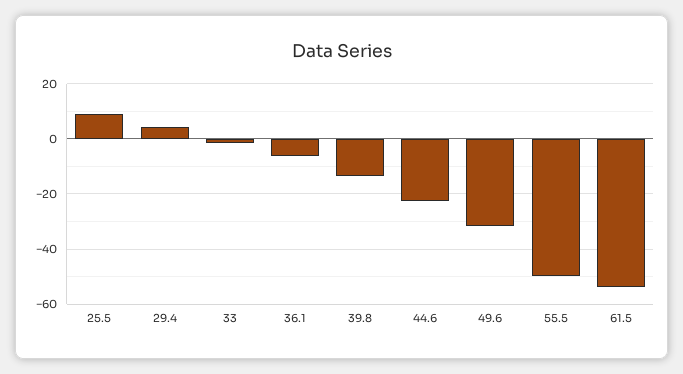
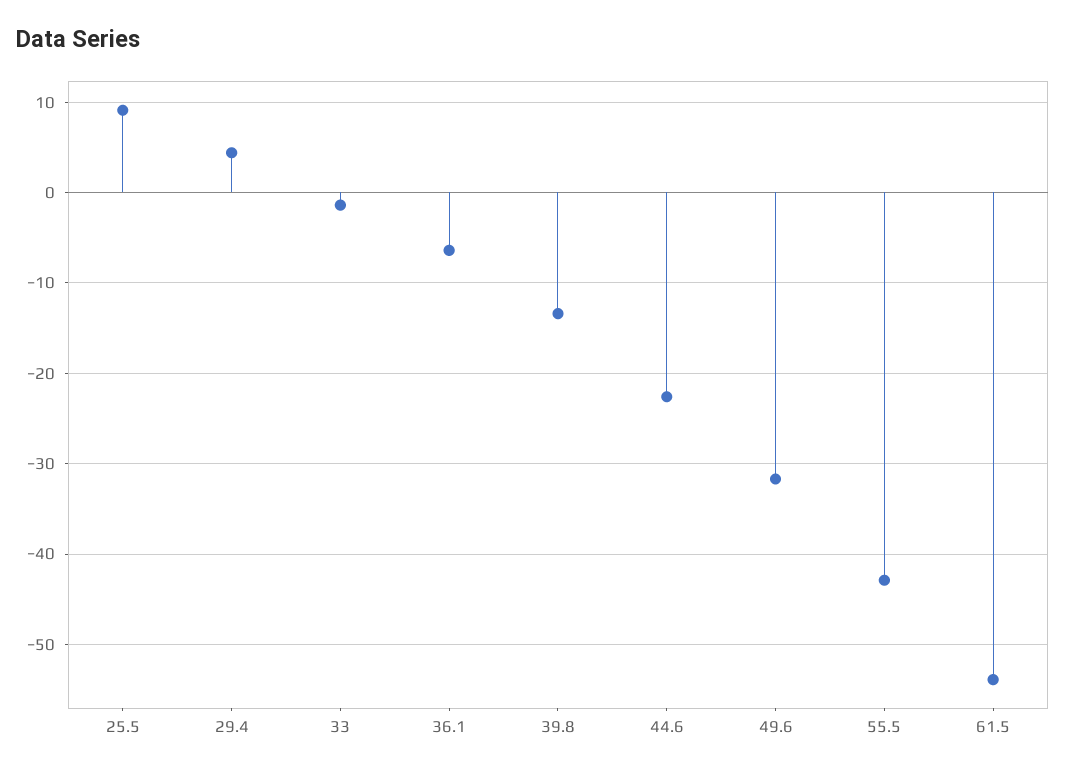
  {
    "25.5": 9,
    "29.4": 4,
    "33": -1,
    "36.1": -6,
    "39.8": -13,
    "44.6": -23,
    "49.6": -32,
-   "55.5": -50,
+   "55.5": -43,
    "61.5": -54
  }

